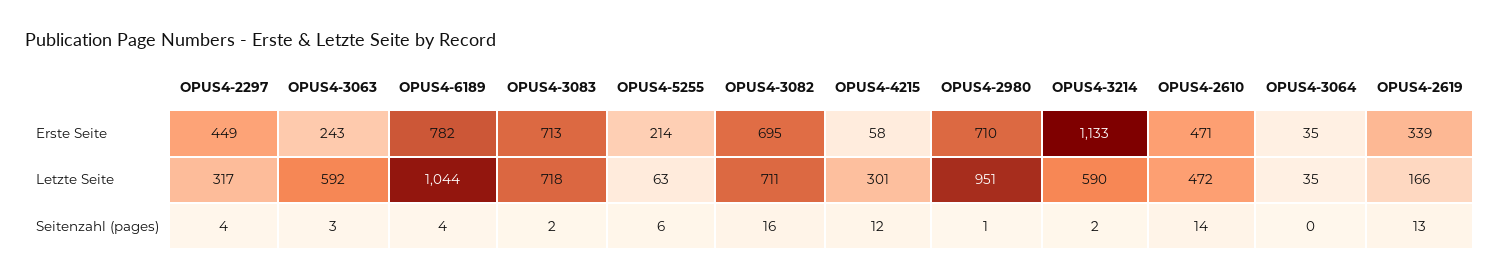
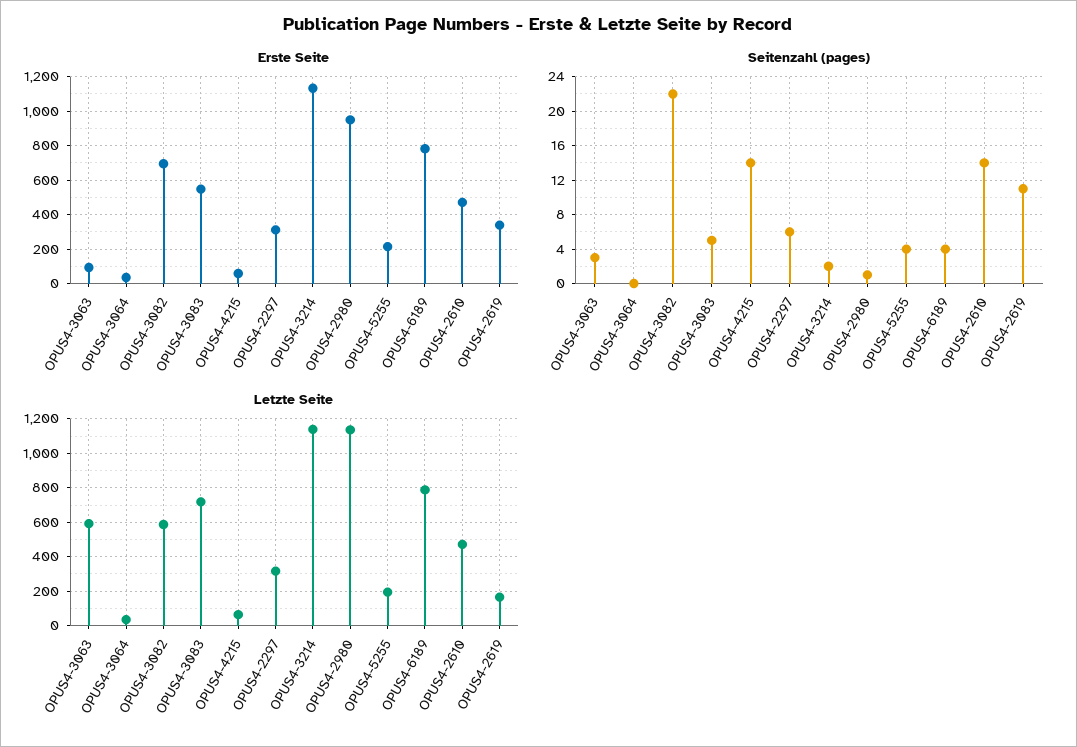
  {
    "Erste Seite": {
-     "OPUS4-2297": 449,
+     "OPUS4-2297": 300,
-     "OPUS4-3063": 243,
+     "OPUS4-3063": 100,
      "OPUS4-6189": 782,
-     "OPUS4-3083": 713,
+     "OPUS4-3083": 550,
      "OPUS4-5255": 214,
      "OPUS4-3082": 695,
      "OPUS4-4215": 58,
-     "OPUS4-2980": 710,
+     "OPUS4-2980": 950,
      "OPUS4-3214": 1133,
      "OPUS4-2610": 471,
      "OPUS4-3064": 35,
      "OPUS4-2619": 339
    },
    "Letzte Seite": {
      "OPUS4-2297": 317,
      "OPUS4-3063": 592,
-     "OPUS4-6189": 1044,
+     "OPUS4-6189": 800,
      "OPUS4-3083": 718,
-     "OPUS4-5255": 63,
+     "OPUS4-5255": 200,
-     "OPUS4-3082": 711,
+     "OPUS4-3082": 600,
-     "OPUS4-4215": 301,
+     "OPUS4-4215": 50,
-     "OPUS4-2980": 951,
+     "OPUS4-2980": 1150,
-     "OPUS4-3214": 590,
+     "OPUS4-3214": 1150,
      "OPUS4-2610": 472,
      "OPUS4-3064": 35,
      "OPUS4-2619": 166
    },
    "Seitenzahl (pages)": {
-     "OPUS4-2297": 4,
+     "OPUS4-2297": 6,
      "OPUS4-3063": 3,
      "OPUS4-6189": 4,
-     "OPUS4-3083": 2,
+     "OPUS4-3083": 5,
-     "OPUS4-5255": 6,
+     "OPUS4-5255": 4,
-     "OPUS4-3082": 16,
+     "OPUS4-3082": 22,
-     "OPUS4-4215": 12,
+     "OPUS4-4215": 14,
      "OPUS4-2980": 1,
      "OPUS4-3214": 2,
      "OPUS4-2610": 14,
      "OPUS4-3064": 0,
-     "OPUS4-2619": 13
+     "OPUS4-2619": 11
    }
  }

